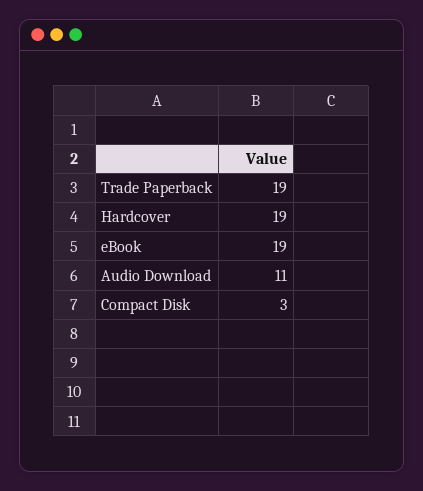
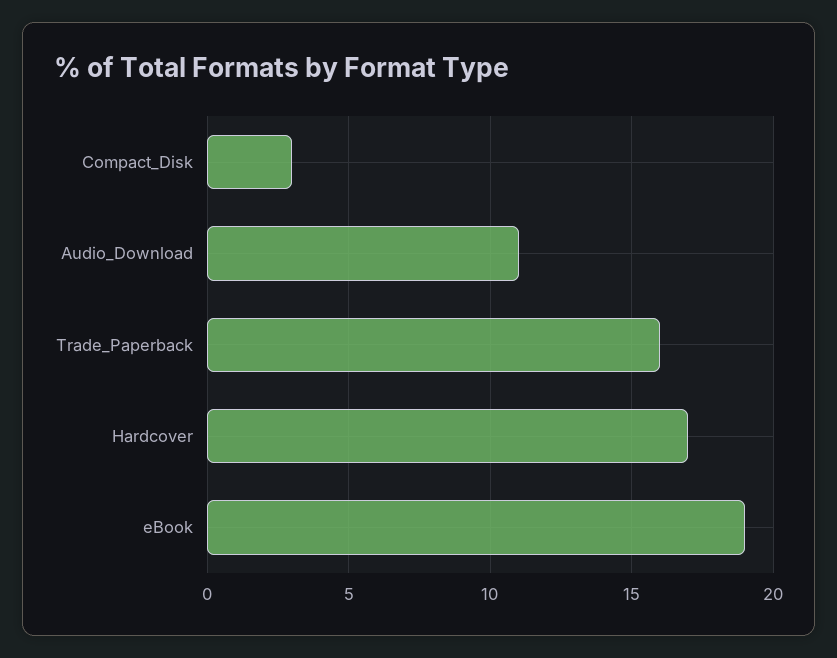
  {
-   "Trade Paperback": 19,
+   "Trade Paperback": 16,
-   "Hardcover": 19,
+   "Hardcover": 17,
    "eBook": 19,
    "Audio Download": 11,
    "Compact Disk": 3
  }

